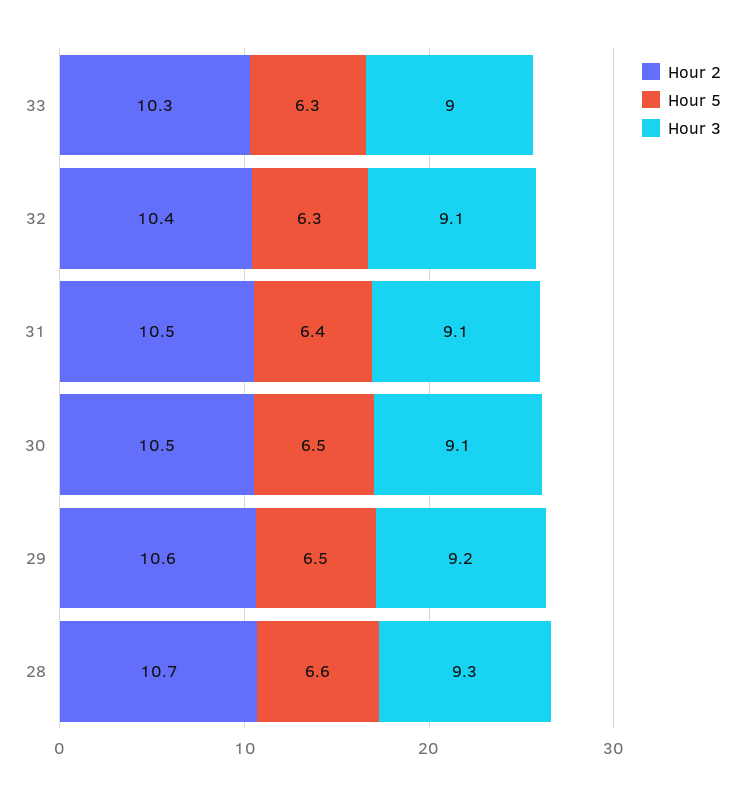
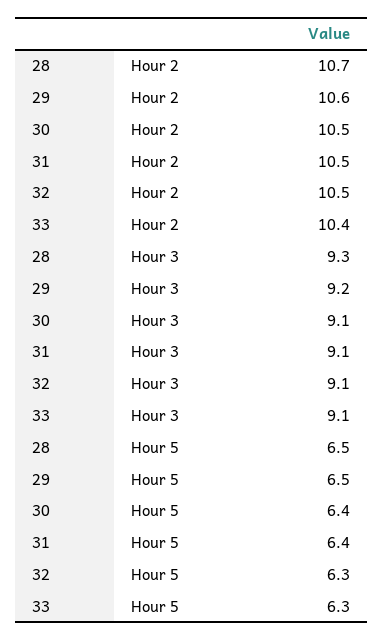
  {
    "Hour 2": {
-     "33": 10.3,
+     "33": 10.4,
-     "32": 10.4,
+     "32": 10.5,
      "31": 10.5,
      "30": 10.5,
      "29": 10.6,
      "28": 10.7
    },
    "Hour 5": {
      "33": 6.3,
      "32": 6.3,
      "31": 6.4,
-     "30": 6.5,
+     "30": 6.4,
      "29": 6.5,
-     "28": 6.6
+     "28": 6.5
    },
    "Hour 3": {
-     "33": 9,
+     "33": 9.1,
      "32": 9.1,
      "31": 9.1,
      "30": 9.1,
      "29": 9.2,
      "28": 9.3
    }
  }

